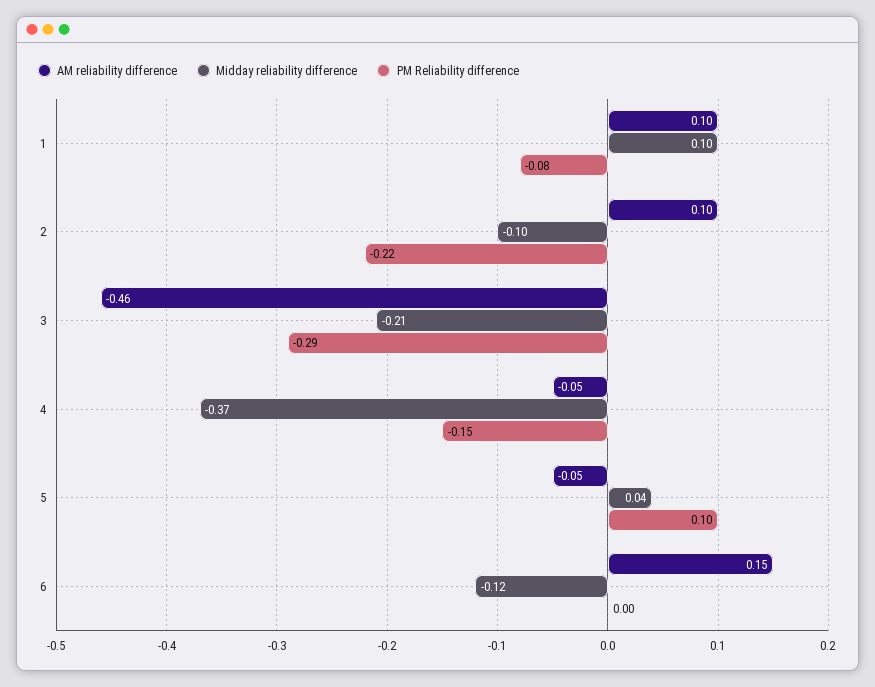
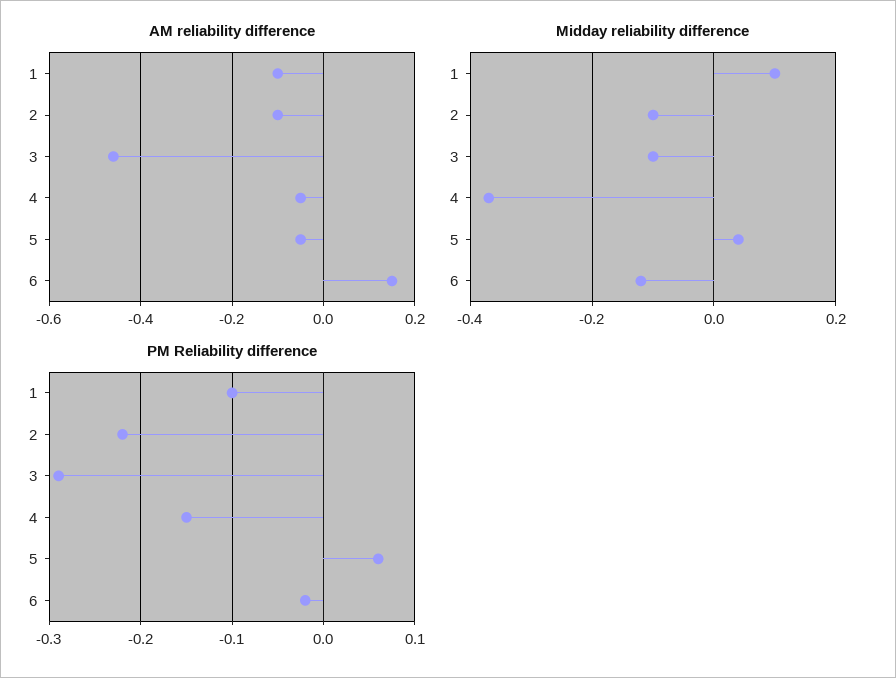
  {
    "AM reliability difference": {
-     "1": 0.1,
+     "1": -0.1,
-     "2": 0.1,
+     "2": -0.1,
      "3": -0.46,
      "4": -0.05,
      "5": -0.05,
      "6": 0.15
    },
    "Midday reliability difference": {
      "1": 0.1,
      "2": -0.1,
-     "3": -0.21,
+     "3": -0.1,
      "4": -0.37,
      "5": 0.04,
      "6": -0.12
    },
    "PM Reliability difference": {
-     "1": -0.08,
+     "1": -0.1,
      "2": -0.22,
      "3": -0.29,
      "4": -0.15,
-     "5": 0.1,
+     "5": 0.06,
-     "6": 0
+     "6": -0.02
    }
  }

